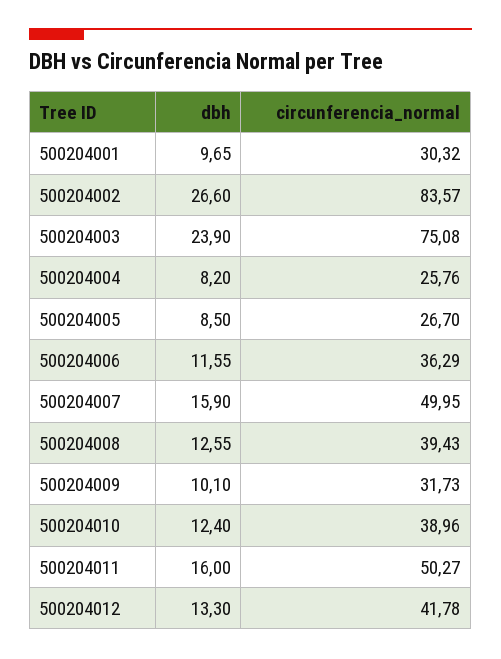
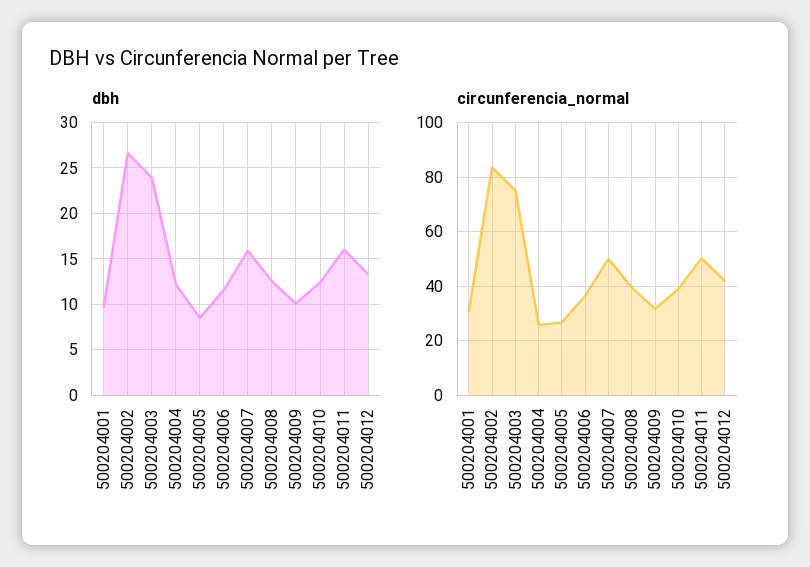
  {
    "dbh": {
      "500204001": 9.65,
      "500204002": 26.6,
      "500204003": 23.9,
-     "500204004": 8.2,
+     "500204004": 12,
      "500204005": 8.5,
      "500204006": 11.55,
      "500204007": 15.9,
      "500204008": 12.55,
      "500204009": 10.1,
      "500204010": 12.4,
      "500204011": 16,
      "500204012": 13.3
    },
    "circunferencia_normal": {
      "500204001": 30.32,
      "500204002": 83.57,
      "500204003": 75.08,
      "500204004": 25.76,
      "500204005": 26.7,
      "500204006": 36.29,
      "500204007": 49.95,
      "500204008": 39.43,
      "500204009": 31.73,
      "500204010": 38.96,
      "500204011": 50.27,
      "500204012": 41.78
    }
  }

